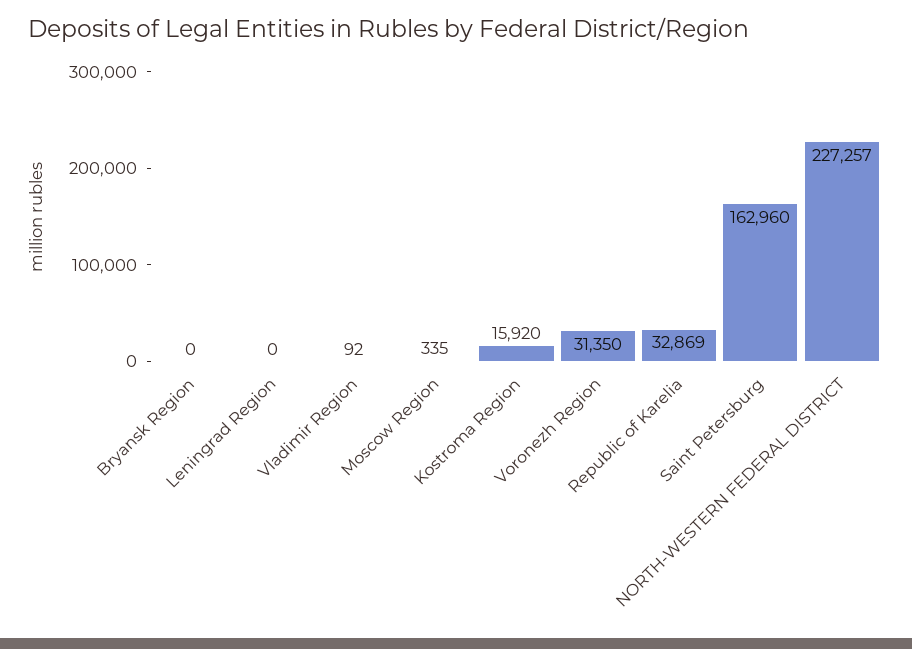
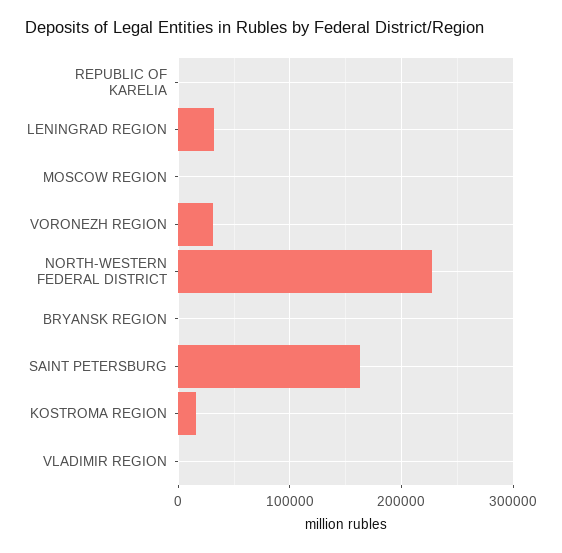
  {
    "Bryansk Region": 0,
-   "Leningrad Region": 0,
+   "Leningrad Region": 30000,
    "Vladimir Region": 92,
    "Moscow Region": 335,
    "Kostroma Region": 15920,
    "Voronezh Region": 31350,
-   "Republic of Karelia": 32869,
+   "Republic of Karelia": 0,
    "Saint Petersburg": 162960,
    "NORTH-WESTERN FEDERAL DISTRICT": 227257
  }

